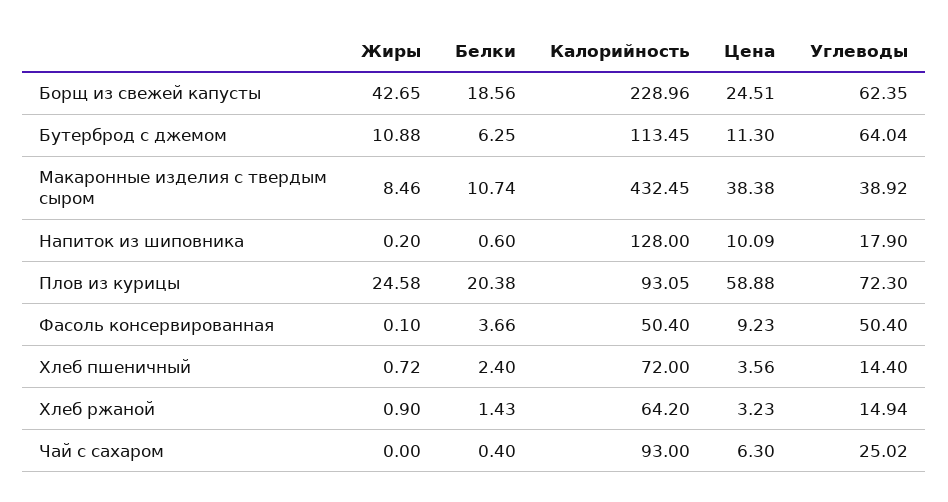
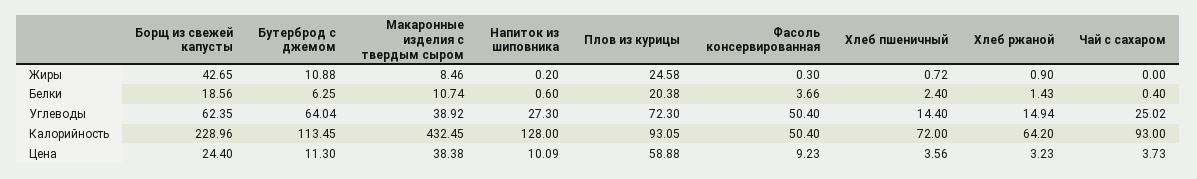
  {
    "Жиры": {
      "Борщ из свежей капусты": 42.65,
      "Бутерброд с джемом": 10.88,
      "Макаронные изделия с твердым сыром": 8.46,
      "Напиток из шиповника": 0.2,
      "Плов из курицы": 24.58,
-     "Фасоль консервированная": 0.1,
+     "Фасоль консервированная": 0.3,
      "Хлеб пшеничный": 0.72,
      "Хлеб ржаной": 0.9,
      "Чай с сахаром": 0
    },
    "Белки": {
      "Борщ из свежей капусты": 18.56,
      "Бутерброд с джемом": 6.25,
      "Макаронные изделия с твердым сыром": 10.74,
      "Напиток из шиповника": 0.6,
      "Плов из курицы": 20.38,
      "Фасоль консервированная": 3.66,
      "Хлеб пшеничный": 2.4,
      "Хлеб ржаной": 1.43,
      "Чай с сахаром": 0.4
    },
    "Калорийность": {
      "Борщ из свежей капусты": 228.96,
      "Бутерброд с джемом": 113.45,
      "Макаронные изделия с твердым сыром": 432.45,
      "Напиток из шиповника": 128,
      "Плов из курицы": 93.05,
      "Фасоль консервированная": 50.4,
      "Хлеб пшеничный": 72,
      "Хлеб ржаной": 64.2,
      "Чай с сахаром": 93
    },
    "Цена": {
-     "Борщ из свежей капусты": 24.51,
+     "Борщ из свежей капусты": 24.4,
      "Бутерброд с джемом": 11.3,
      "Макаронные изделия с твердым сыром": 38.38,
      "Напиток из шиповника": 10.09,
      "Плов из курицы": 58.88,
      "Фасоль консервированная": 9.23,
      "Хлеб пшеничный": 3.56,
      "Хлеб ржаной": 3.23,
-     "Чай с сахаром": 6.3
+     "Чай с сахаром": 3.73
    },
    "Углеводы": {
      "Борщ из свежей капусты": 62.35,
      "Бутерброд с джемом": 64.04,
      "Макаронные изделия с твердым сыром": 38.92,
-     "Напиток из шиповника": 17.9,
+     "Напиток из шиповника": 27.3,
      "Плов из курицы": 72.3,
      "Фасоль консервированная": 50.4,
      "Хлеб пшеничный": 14.4,
      "Хлеб ржаной": 14.94,
      "Чай с сахаром": 25.02
    }
  }

